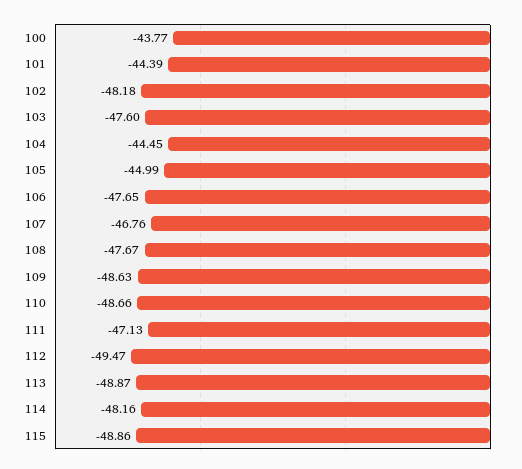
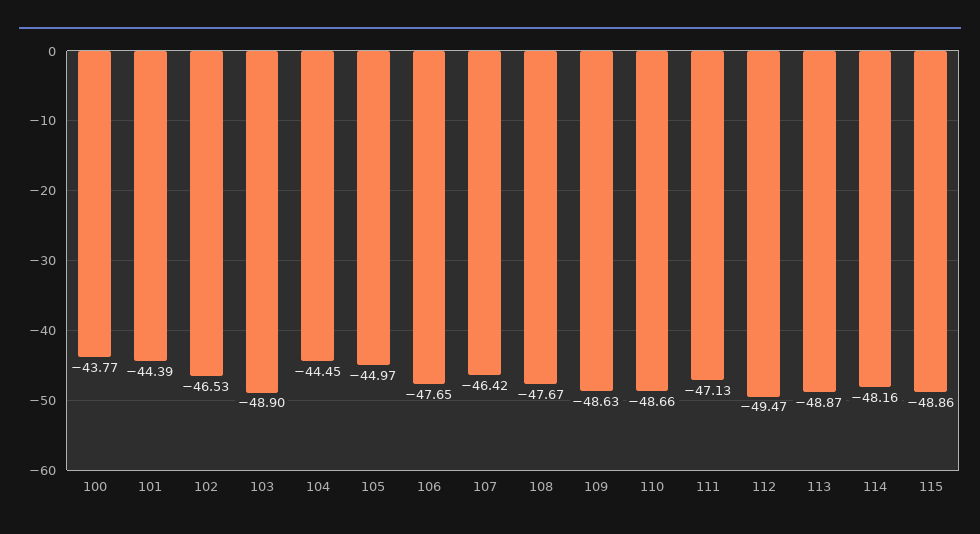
  {
    "100": -43.77,
    "101": -44.39,
-   "102": -48.18,
+   "102": -46.53,
-   "103": -47.6,
+   "103": -48.9,
    "104": -44.45,
-   "105": -44.99,
+   "105": -44.97,
    "106": -47.65,
-   "107": -46.76,
+   "107": -46.42,
    "108": -47.67,
    "109": -48.63,
    "110": -48.66,
    "111": -47.13,
    "112": -49.47,
    "113": -48.87,
    "114": -48.16,
    "115": -48.86
  }

